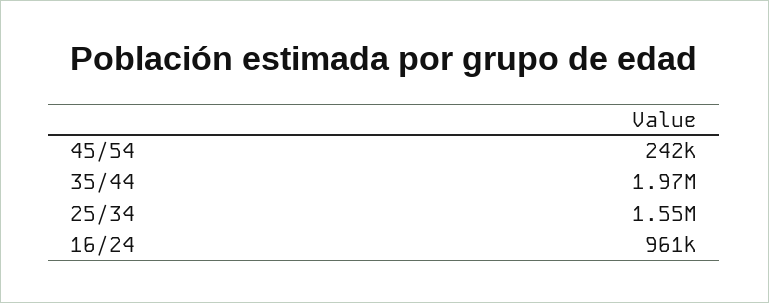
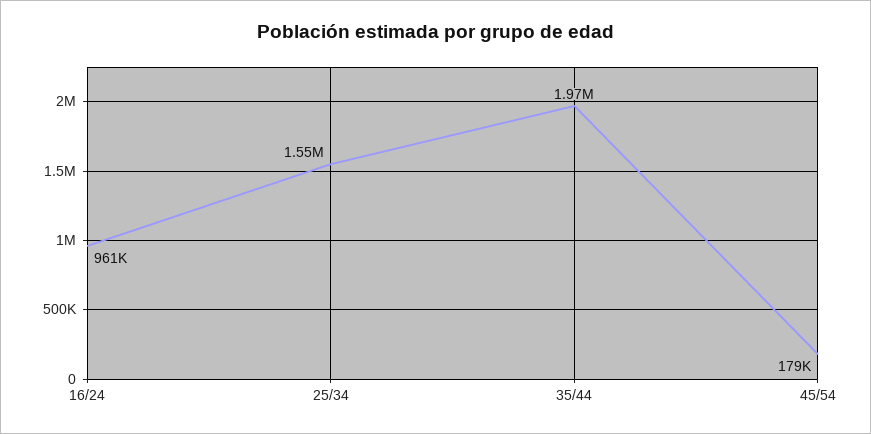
  {
-   "45/54": 242000,
+   "45/54": 179000,
    "35/44": 1970000,
    "25/34": 1550000,
    "16/24": 961000
  }

